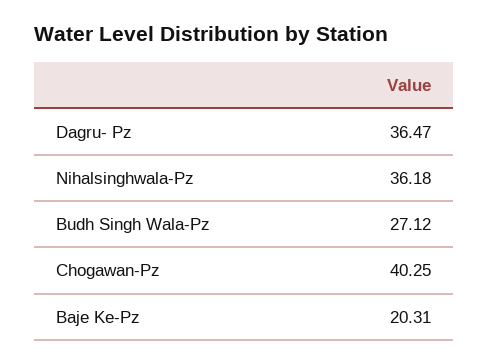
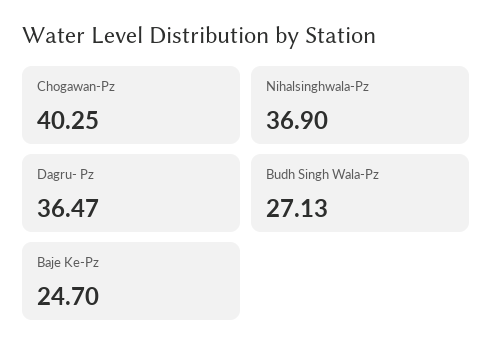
  {
    "Dagru- Pz": 36.47,
-   "Nihalsinghwala-Pz": 36.18,
+   "Nihalsinghwala-Pz": 36.9,
-   "Budh Singh Wala-Pz": 27.12,
+   "Budh Singh Wala-Pz": 27.13,
    "Chogawan-Pz": 40.25,
-   "Baje Ke-Pz": 20.31
+   "Baje Ke-Pz": 24.7
  }

